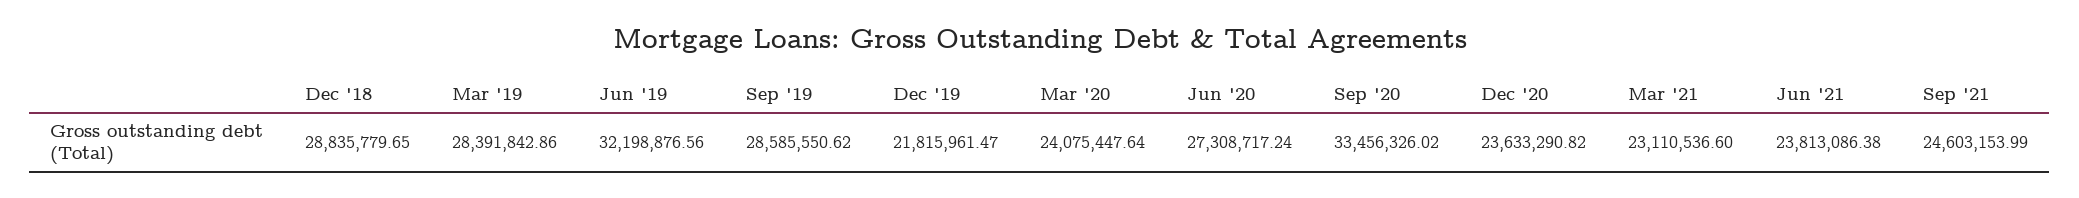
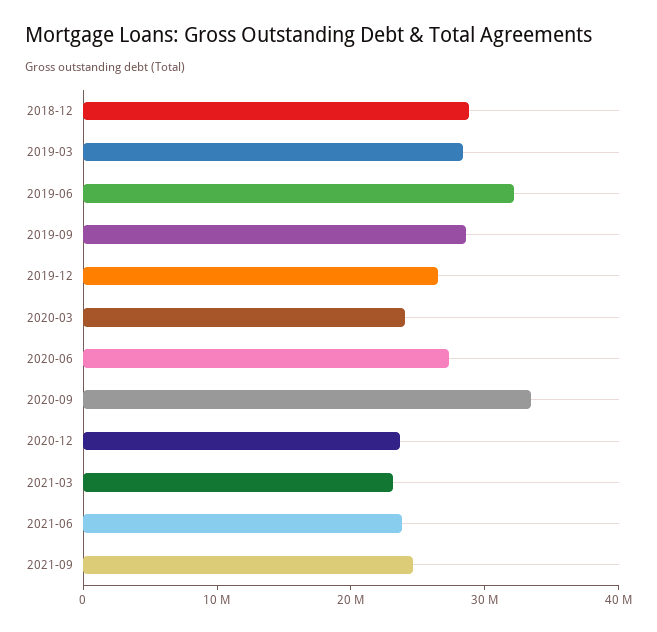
  {
    "Dec '18": 28835779.65,
    "Mar '19": 28391842.86,
    "Jun '19": 32198876.56,
    "Sep '19": 28585550.62,
-   "Dec '19": 21815961.47,
+   "Dec '19": 26000000,
    "Mar '20": 24075447.64,
    "Jun '20": 27308717.24,
    "Sep '20": 33456326.02,
    "Dec '20": 23633290.82,
    "Mar '21": 23110536.6,
    "Jun '21": 23813086.38,
    "Sep '21": 24603153.99
  }

